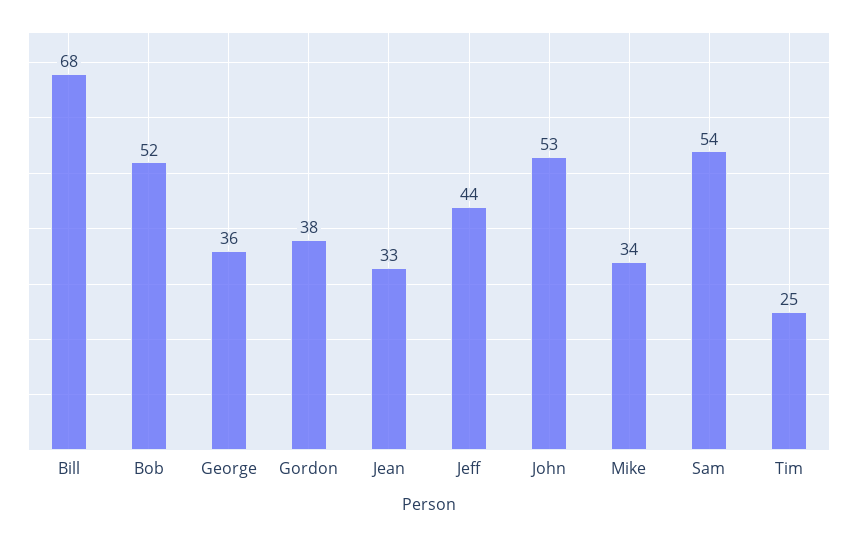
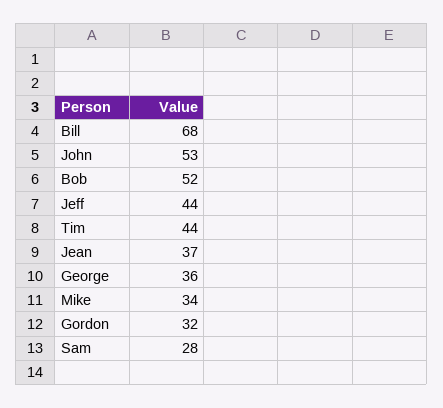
  {
    "Bill": 68,
    "Bob": 52,
    "George": 36,
-   "Gordon": 38,
+   "Gordon": 32,
-   "Jean": 33,
+   "Jean": 37,
    "Jeff": 44,
    "John": 53,
    "Mike": 34,
-   "Sam": 54,
+   "Sam": 28,
-   "Tim": 25
+   "Tim": 44
  }

